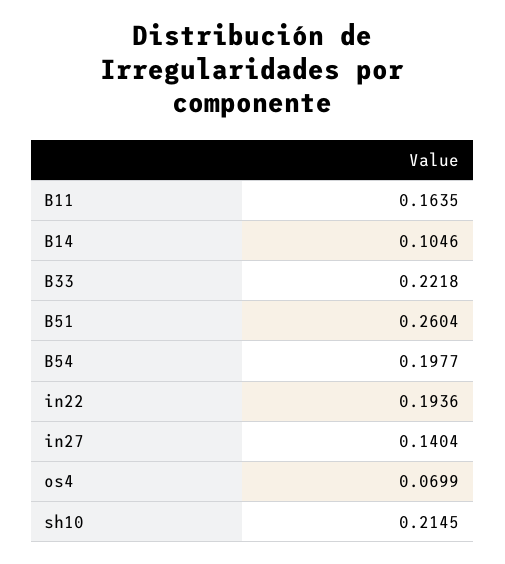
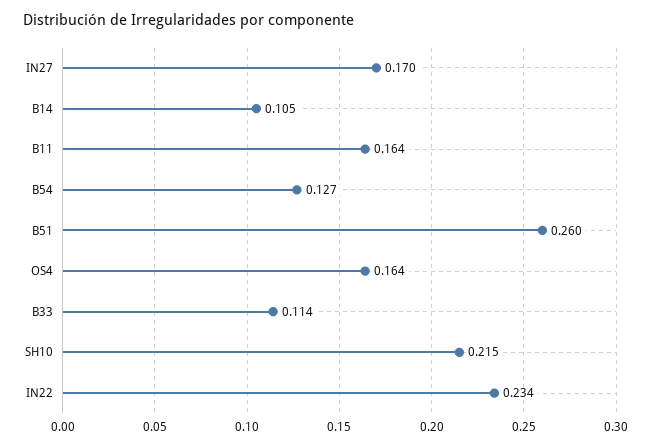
  {
    "B11": 0.1635,
    "B14": 0.1046,
-   "B33": 0.2218,
+   "B33": 0.114,
    "B51": 0.2604,
-   "B54": 0.1977,
+   "B54": 0.127,
-   "in22": 0.1936,
+   "in22": 0.234,
-   "in27": 0.1404,
+   "in27": 0.17,
-   "os4": 0.0699,
+   "os4": 0.164,
    "sh10": 0.2145
  }

